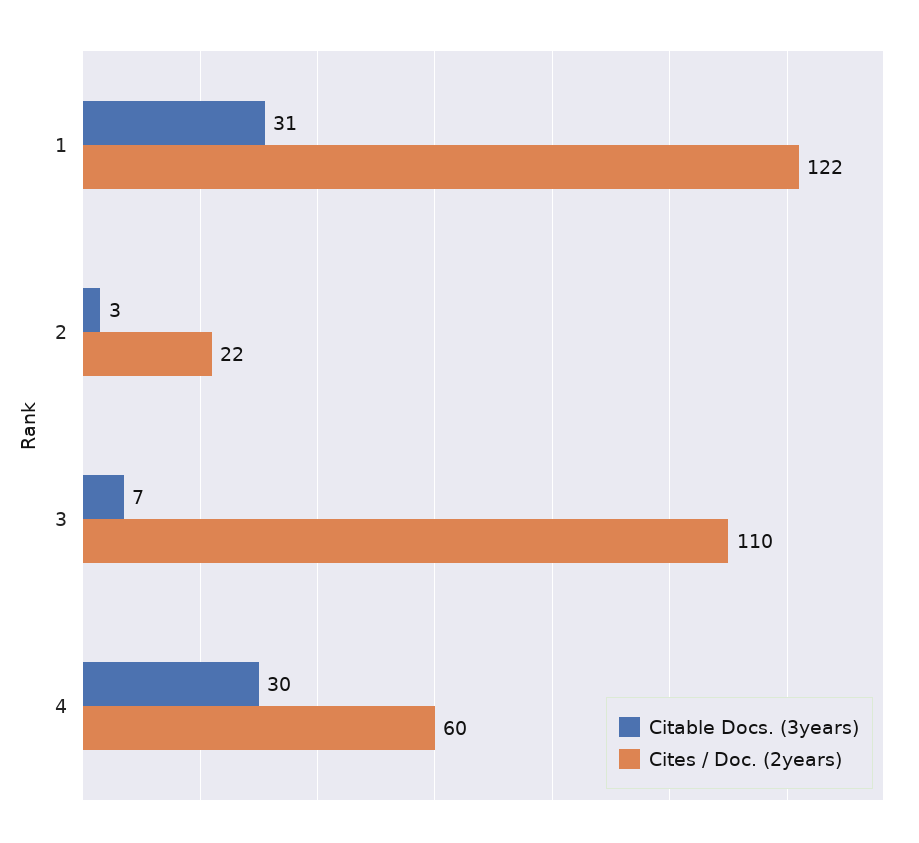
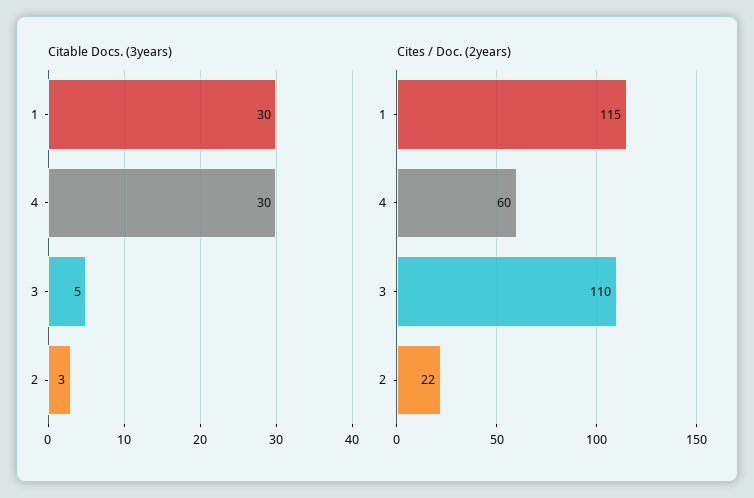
  {
    "Citable Docs. (3years)": {
-     "1": 31,
+     "1": 30,
      "2": 3,
-     "3": 7,
+     "3": 5,
      "4": 30
    },
    "Cites / Doc. (2years)": {
-     "1": 122,
+     "1": 115,
      "2": 22,
      "3": 110,
      "4": 60
    }
  }

